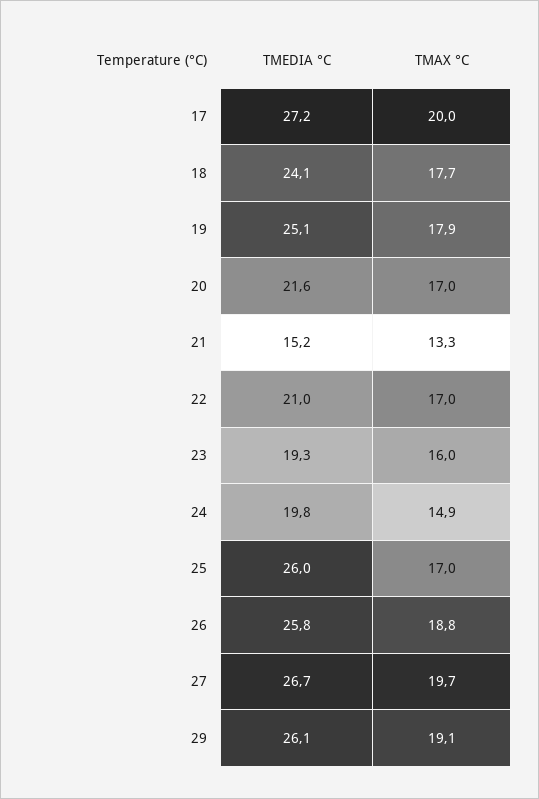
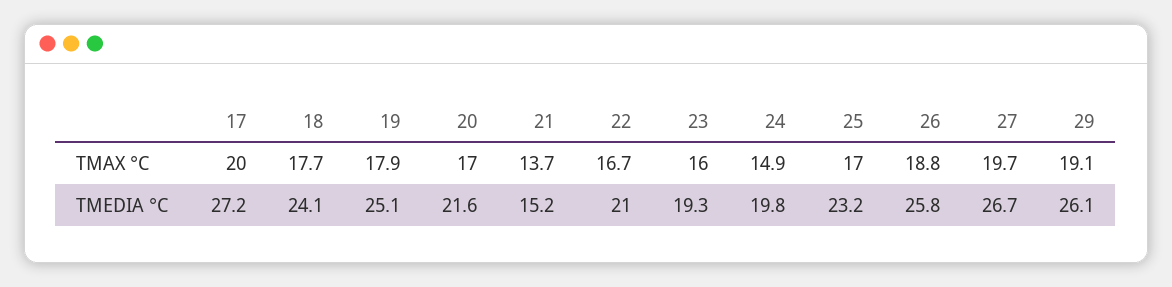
  {
    "TMEDIA °C": {
      "17": 27.2,
      "18": 24.1,
      "19": 25.1,
      "20": 21.6,
      "21": 15.2,
      "22": 21,
      "23": 19.3,
      "24": 19.8,
-     "25": 26,
+     "25": 23.2,
      "26": 25.8,
      "27": 26.7,
      "29": 26.1
    },
    "TMAX °C": {
      "17": 20,
      "18": 17.7,
      "19": 17.9,
      "20": 17,
-     "21": 13.3,
+     "21": 13.7,
-     "22": 17,
+     "22": 16.7,
      "23": 16,
      "24": 14.9,
      "25": 17,
      "26": 18.8,
      "27": 19.7,
      "29": 19.1
    }
  }

